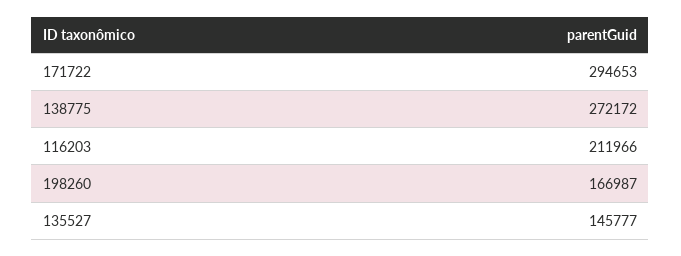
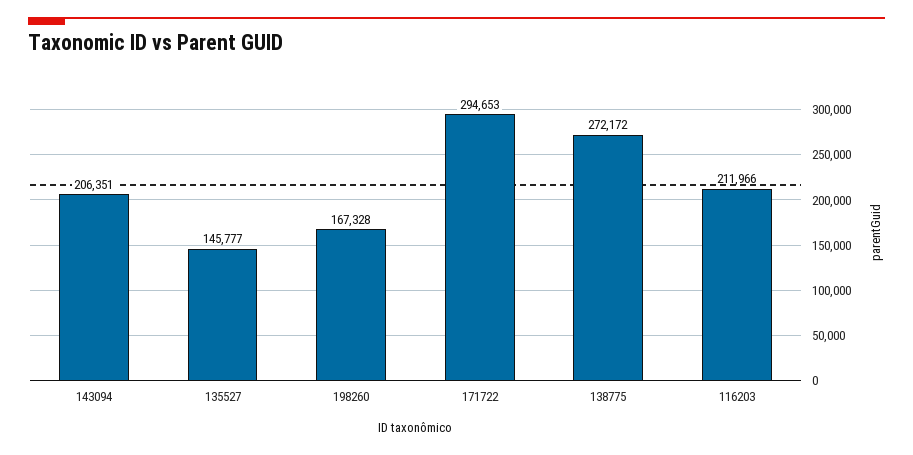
  {
    "171722": 294653,
    "138775": 272172,
    "116203": 211966,
-   "198260": 166987,
+   "198260": 167328,
-   "135527": 145777
+   "135527": 145777,
+   "143094": 206351
  }

